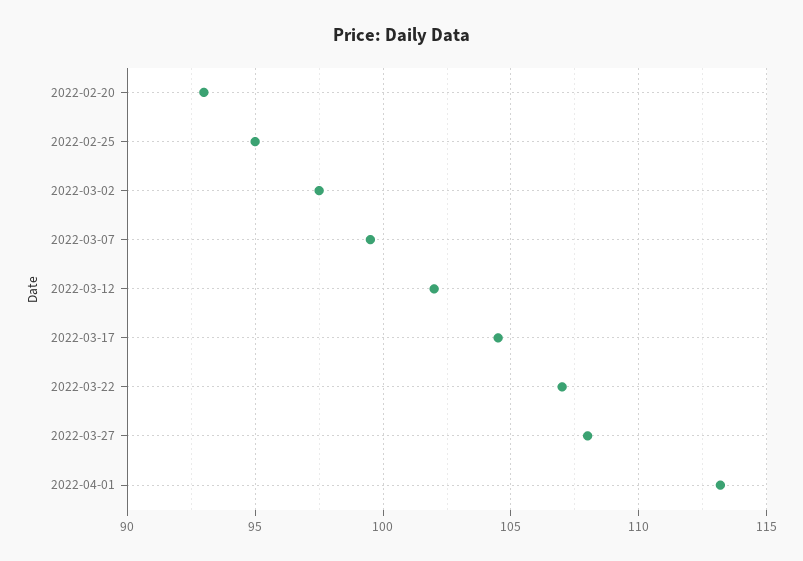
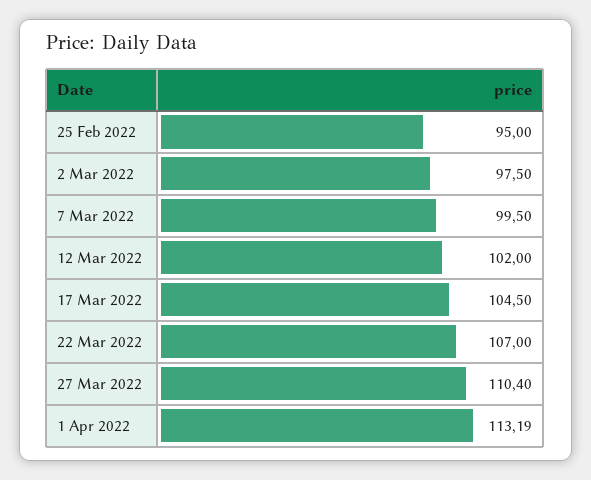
  {
-   "2022-02-20": 93,
    "2022-02-25": 95,
    "2022-03-02": 97.5,
    "2022-03-07": 99.5,
    "2022-03-12": 102,
    "2022-03-17": 104.5,
    "2022-03-22": 107,
-   "2022-03-27": 108,
+   "2022-03-27": 110.4,
    "2022-04-01": 113.19
  }

